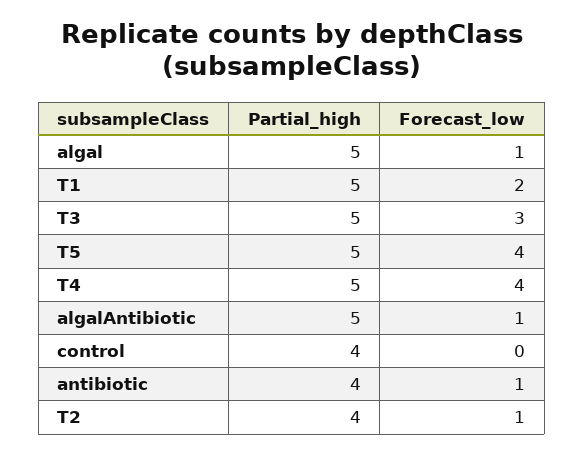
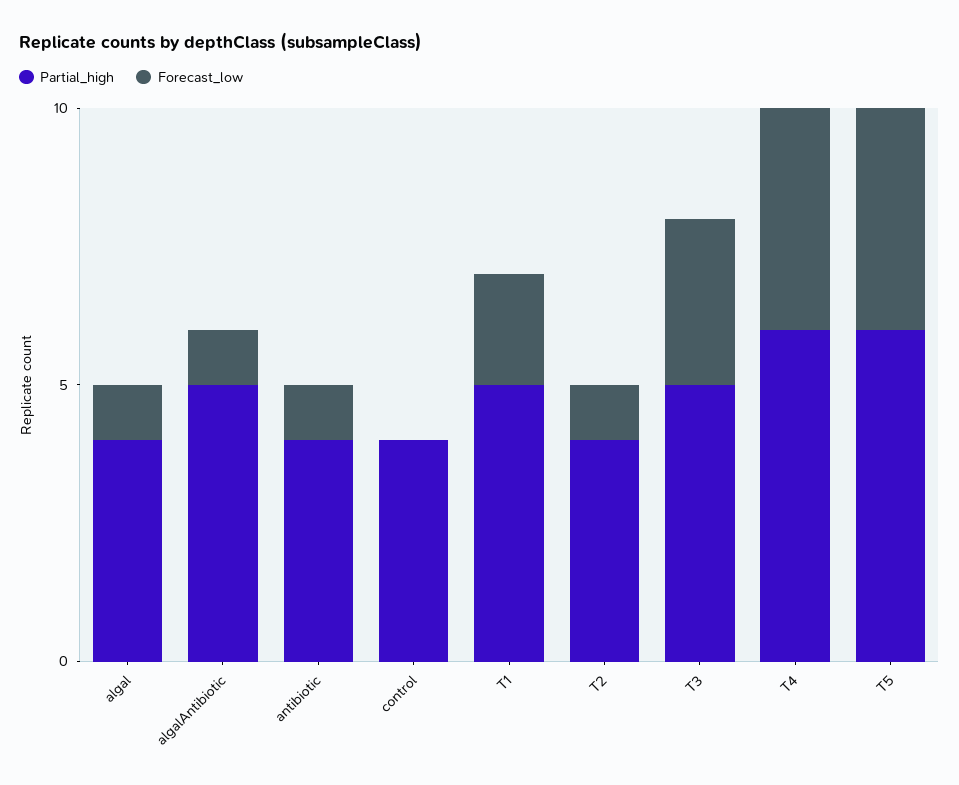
  {
    "Partial_high": {
-     "algal": 5,
+     "algal": 4,
      "T1": 5,
      "T3": 5,
-     "T5": 5,
+     "T5": 6,
-     "T4": 5,
+     "T4": 6,
      "algalAntibiotic": 5,
      "control": 4,
      "antibiotic": 4,
      "T2": 4
    },
    "Forecast_low": {
      "algal": 1,
      "T1": 2,
      "T3": 3,
      "T5": 4,
      "T4": 4,
      "algalAntibiotic": 1,
      "control": 0,
      "antibiotic": 1,
      "T2": 1
    }
  }

